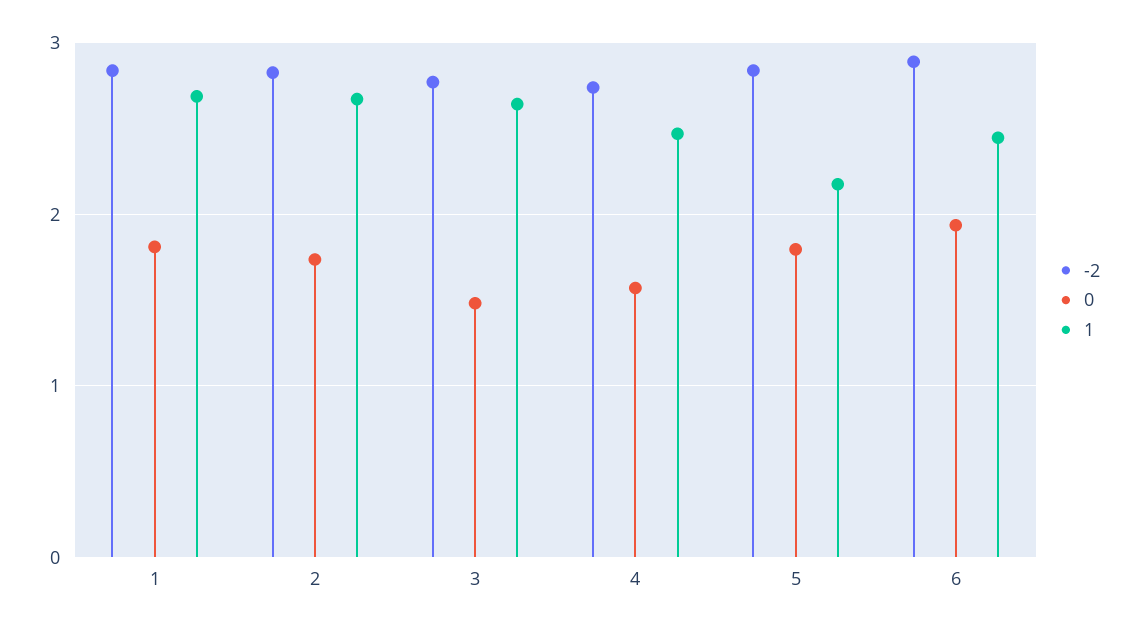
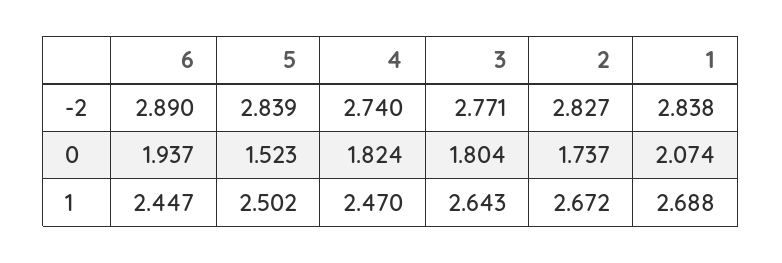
  {
    "-2": {
      "1": 2.838,
      "2": 2.827,
      "3": 2.771,
      "4": 2.74,
      "5": 2.839,
      "6": 2.89
    },
    "0": {
-     "1": 1.8,
+     "1": 2.074,
      "2": 1.737,
-     "3": 1.5,
+     "3": 1.804,
-     "4": 1.6,
+     "4": 1.824,
-     "5": 1.8,
+     "5": 1.523,
      "6": 1.937
    },
    "1": {
      "1": 2.688,
      "2": 2.672,
      "3": 2.643,
      "4": 2.47,
-     "5": 2.2,
+     "5": 2.502,
      "6": 2.447
    }
  }

